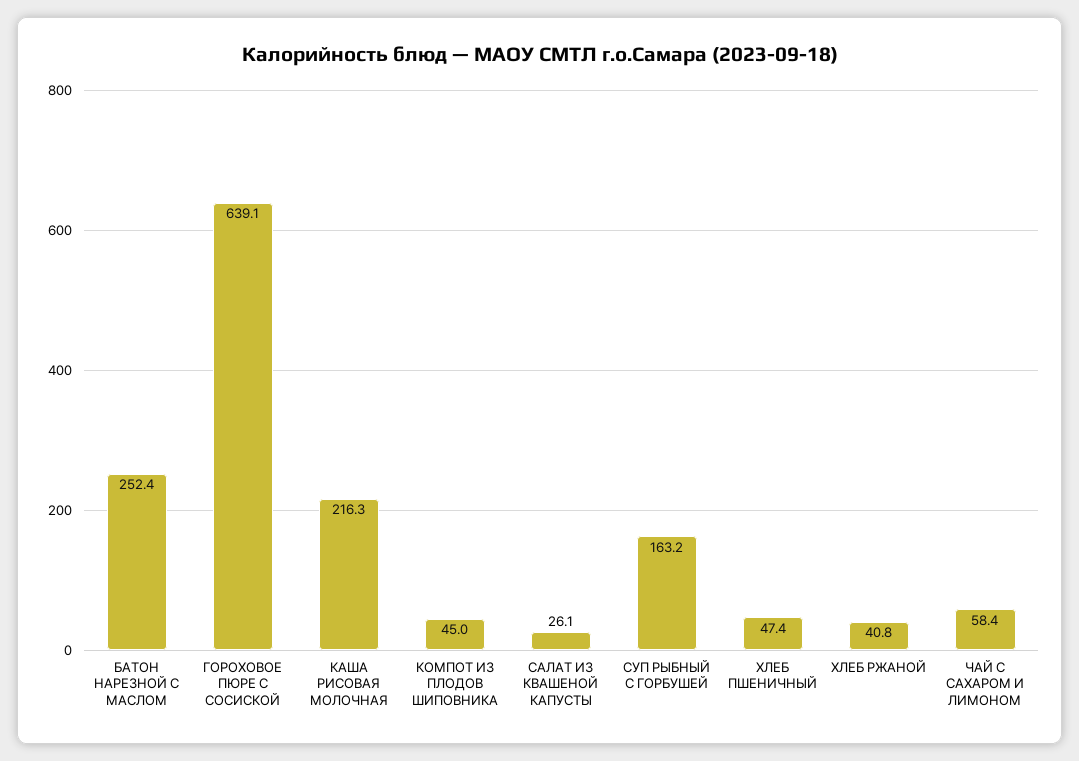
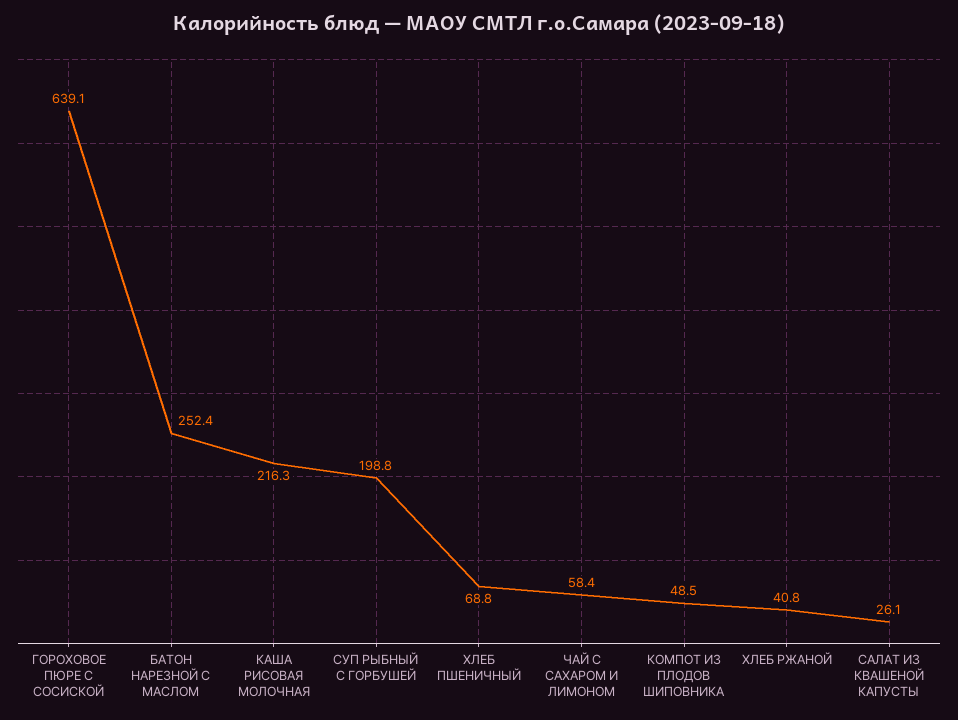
  {
    "БАТОН НАРЕЗНОЙ С МАСЛОМ": 252.4,
    "ГОРОХОВОЕ ПЮРЕ С СОСИСКОЙ": 639.1,
    "КАША РИСОВАЯ МОЛОЧНАЯ": 216.3,
-   "КОМПОТ ИЗ ПЛОДОВ ШИПОВНИКА": 45,
+   "КОМПОТ ИЗ ПЛОДОВ ШИПОВНИКА": 48.5,
    "САЛАТ ИЗ КВАШЕНОЙ КАПУСТЫ": 26.1,
-   "СУП РЫБНЫЙ С ГОРБУШЕЙ": 163.2,
+   "СУП РЫБНЫЙ С ГОРБУШЕЙ": 198.8,
-   "ХЛЕБ ПШЕНИЧНЫЙ": 47.4,
+   "ХЛЕБ ПШЕНИЧНЫЙ": 68.8,
    "ХЛЕБ РЖАНОЙ": 40.8,
    "ЧАЙ С САХАРОМ И ЛИМОНОМ": 58.4
  }

